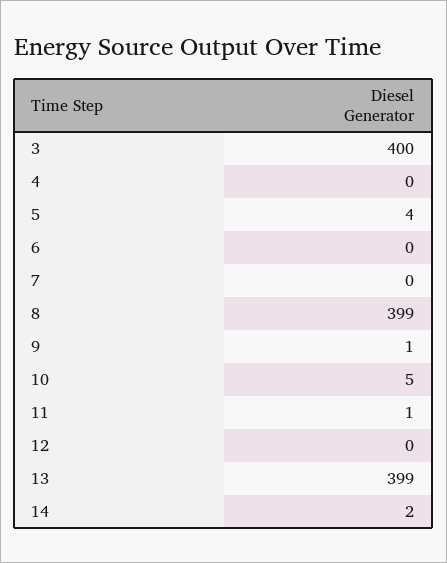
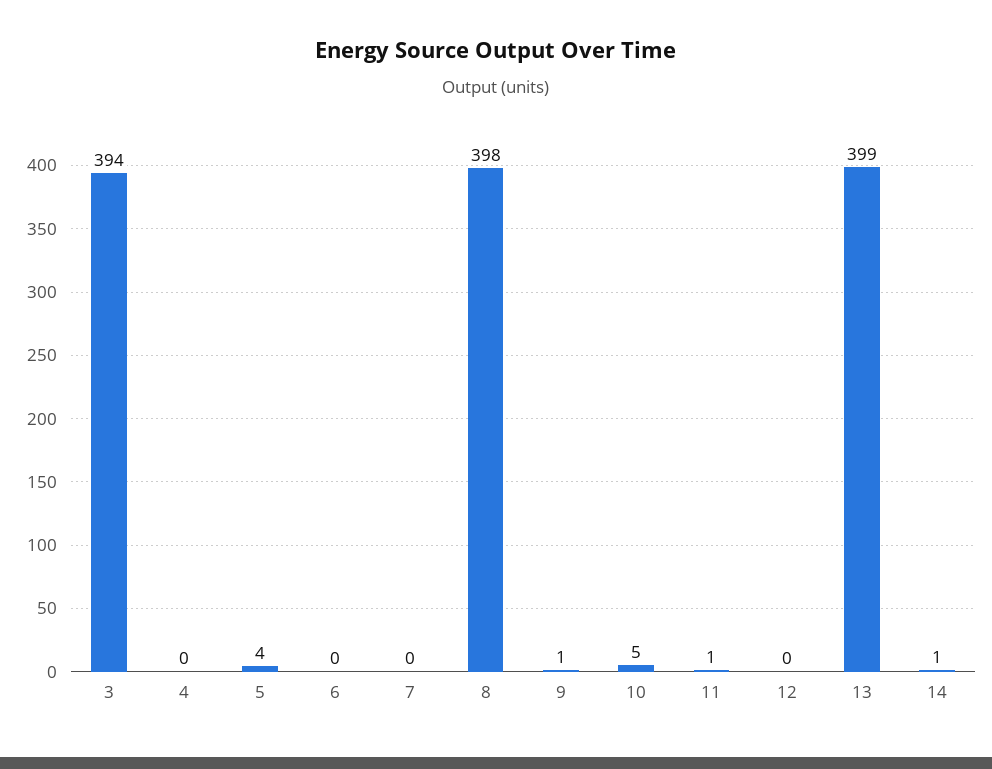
  {
-   "3": 400,
+   "3": 394,
    "4": 0,
    "5": 4,
    "6": 0,
    "7": 0,
-   "8": 399,
+   "8": 398,
    "9": 1,
    "10": 5,
    "11": 1,
    "12": 0,
    "13": 399,
-   "14": 2
+   "14": 1
  }

